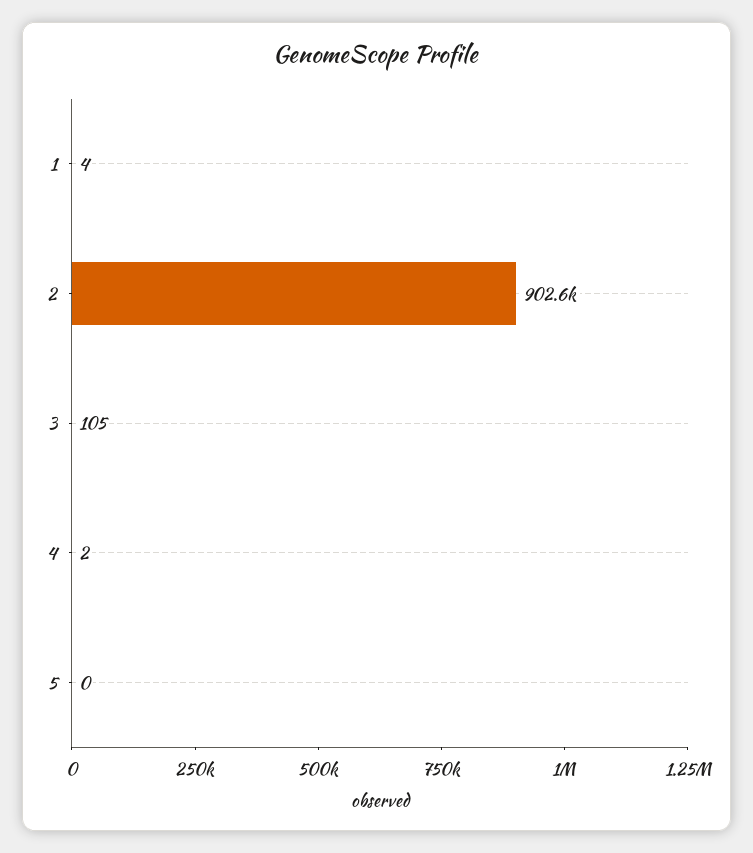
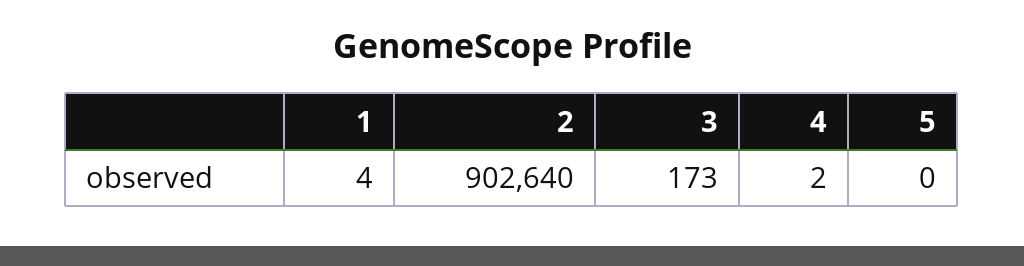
  {
    "1": 4,
    "2": 902640,
-   "3": 105,
+   "3": 173,
    "4": 2,
    "5": 0
  }

